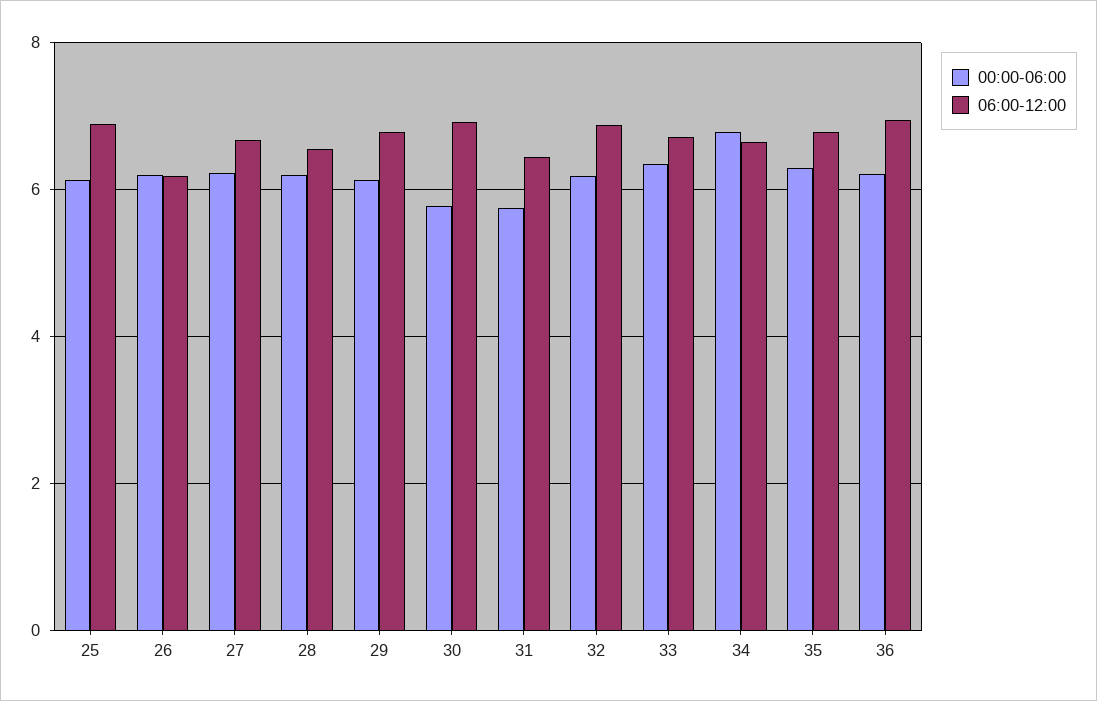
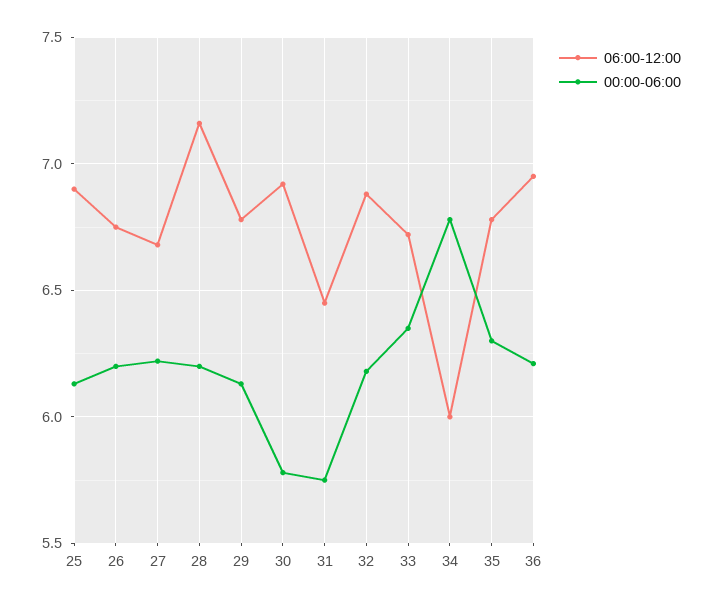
  {
    "00:00-06:00": {
      "25": 6.15,
      "26": 6.2,
      "27": 6.2,
      "28": 6.2,
      "29": 6.15,
      "30": 5.8,
      "31": 5.75,
      "32": 6.2,
      "33": 6.35,
      "34": 6.8,
      "35": 6.3,
      "36": 6.2
    },
    "06:00-12:00": {
      "25": 6.9,
-     "26": 6.2,
+     "26": 6.75,
      "27": 6.7,
-     "28": 6.6,
+     "28": 7.15,
      "29": 6.8,
      "30": 6.9,
      "31": 6.45,
      "32": 6.9,
      "33": 6.7,
-     "34": 6.6,
+     "34": 6,
      "35": 6.8,
      "36": 6.95
    }
  }

